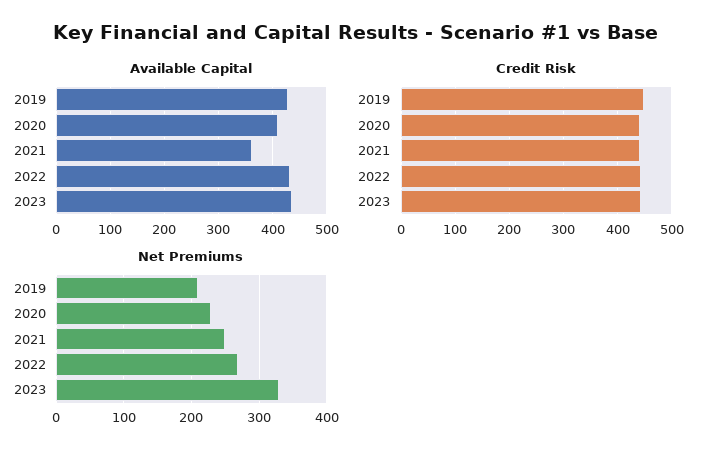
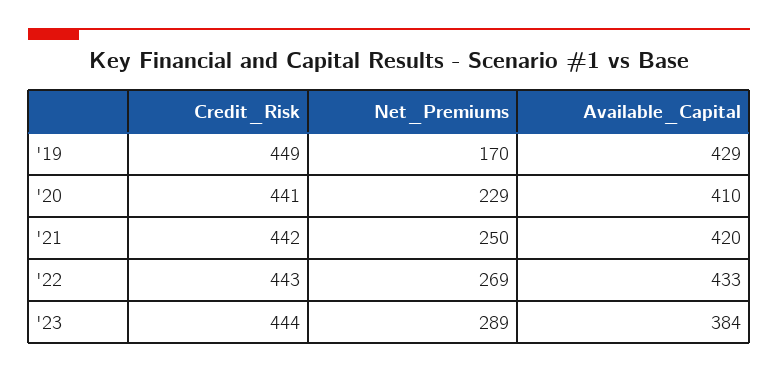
  {
    "Available Capital": {
      "2019": 429,
      "2020": 410,
-     "2021": 360,
+     "2021": 420,
      "2022": 433,
-     "2023": 440
+     "2023": 384
    },
    "Credit Risk": {
      "2019": 449,
      "2020": 441,
      "2021": 442,
      "2022": 443,
      "2023": 444
    },
    "Net Premiums": {
-     "2019": 210,
+     "2019": 170,
      "2020": 229,
      "2021": 250,
      "2022": 269,
-     "2023": 330
+     "2023": 289
    }
  }

